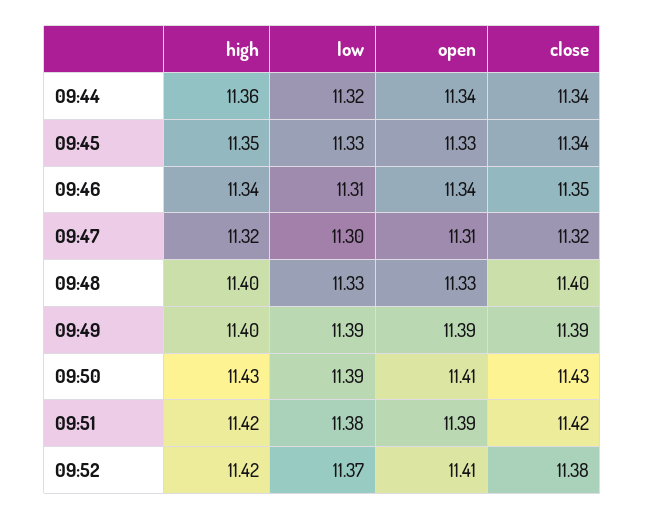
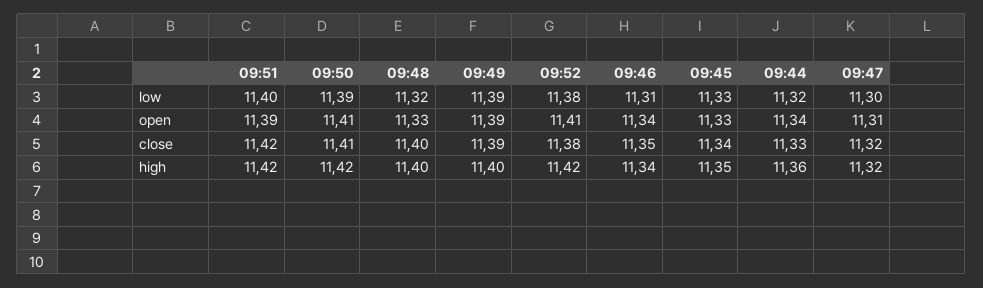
  {
    "high": {
      "09:44": 11.36,
      "09:45": 11.35,
      "09:46": 11.34,
      "09:47": 11.32,
      "09:48": 11.4,
      "09:49": 11.4,
-     "09:50": 11.43,
+     "09:50": 11.42,
      "09:51": 11.42,
      "09:52": 11.42
    },
    "low": {
      "09:44": 11.32,
      "09:45": 11.33,
      "09:46": 11.31,
      "09:47": 11.3,
-     "09:48": 11.33,
+     "09:48": 11.32,
      "09:49": 11.39,
      "09:50": 11.39,
-     "09:51": 11.38,
+     "09:51": 11.4,
-     "09:52": 11.37
+     "09:52": 11.38
    },
    "open": {
      "09:44": 11.34,
      "09:45": 11.33,
      "09:46": 11.34,
      "09:47": 11.31,
      "09:48": 11.33,
      "09:49": 11.39,
      "09:50": 11.41,
      "09:51": 11.39,
      "09:52": 11.41
    },
    "close": {
-     "09:44": 11.34,
+     "09:44": 11.33,
      "09:45": 11.34,
      "09:46": 11.35,
      "09:47": 11.32,
      "09:48": 11.4,
      "09:49": 11.39,
-     "09:50": 11.43,
+     "09:50": 11.41,
      "09:51": 11.42,
      "09:52": 11.38
    }
  }

